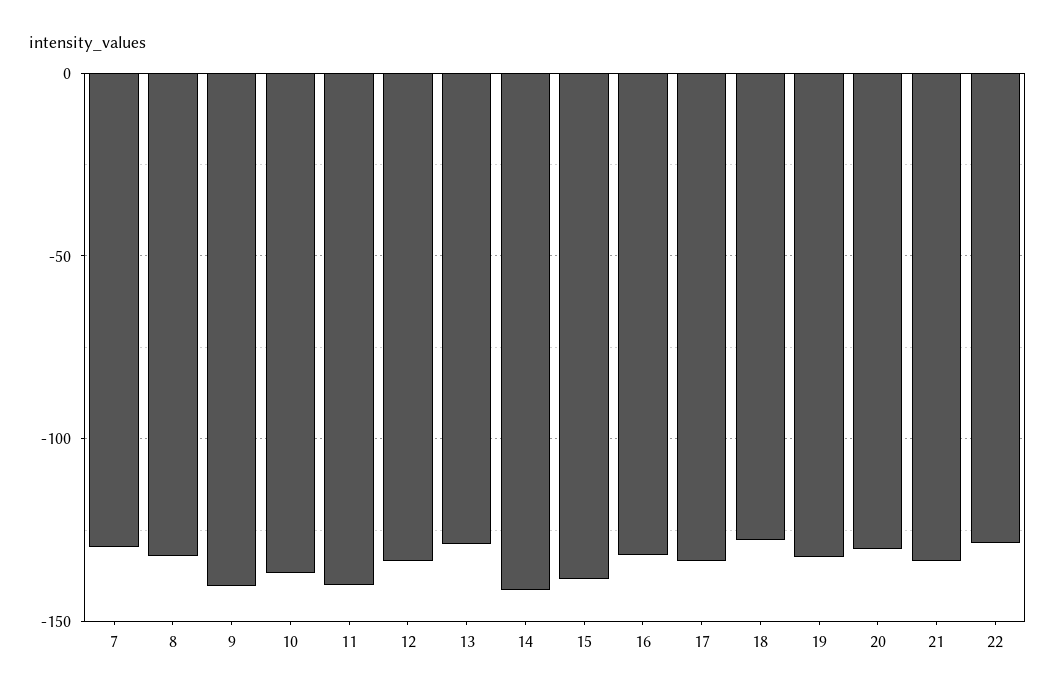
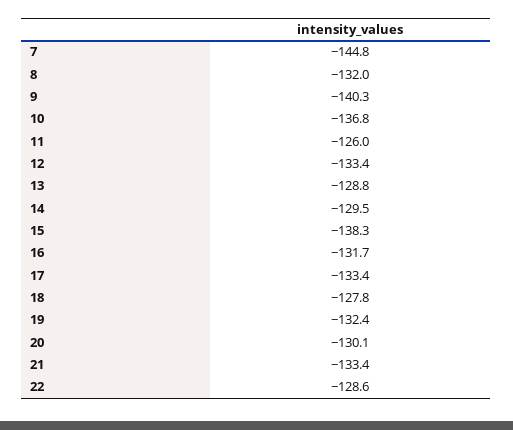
  {
-   "7": -130,
+   "7": -144.8,
    "8": -132,
    "9": -140.3,
    "10": -136.8,
-   "11": -140,
+   "11": -126,
    "12": -133.4,
    "13": -128.8,
-   "14": -140,
+   "14": -129.5,
    "15": -138.3,
    "16": -131.7,
    "17": -133.4,
    "18": -127.8,
    "19": -132.4,
    "20": -130.1,
    "21": -133.4,
    "22": -128.6
  }

